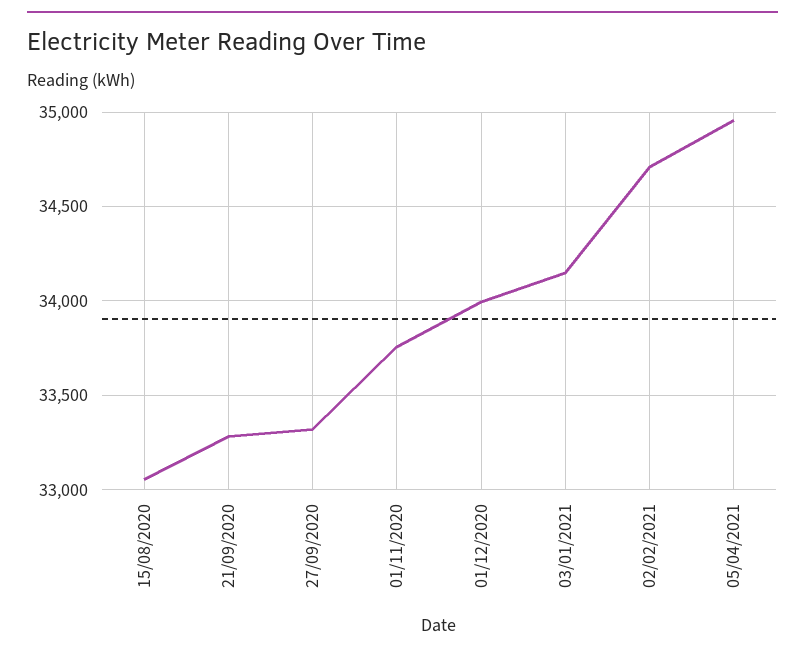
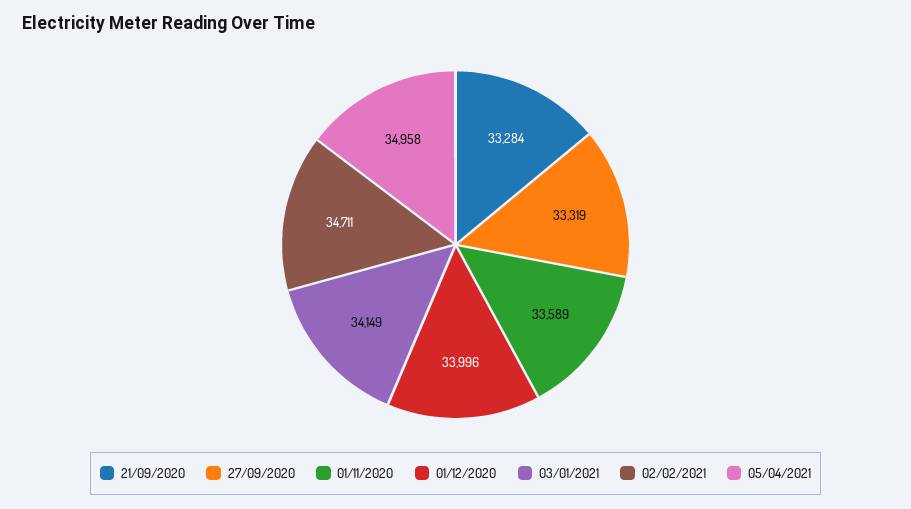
  {
-   "15/08/2020": 33050,
    "21/09/2020": 33284,
    "27/09/2020": 33319,
-   "01/11/2020": 33750,
+   "01/11/2020": 33589,
    "01/12/2020": 33996,
    "03/01/2021": 34149,
    "02/02/2021": 34711,
    "05/04/2021": 34958
  }

